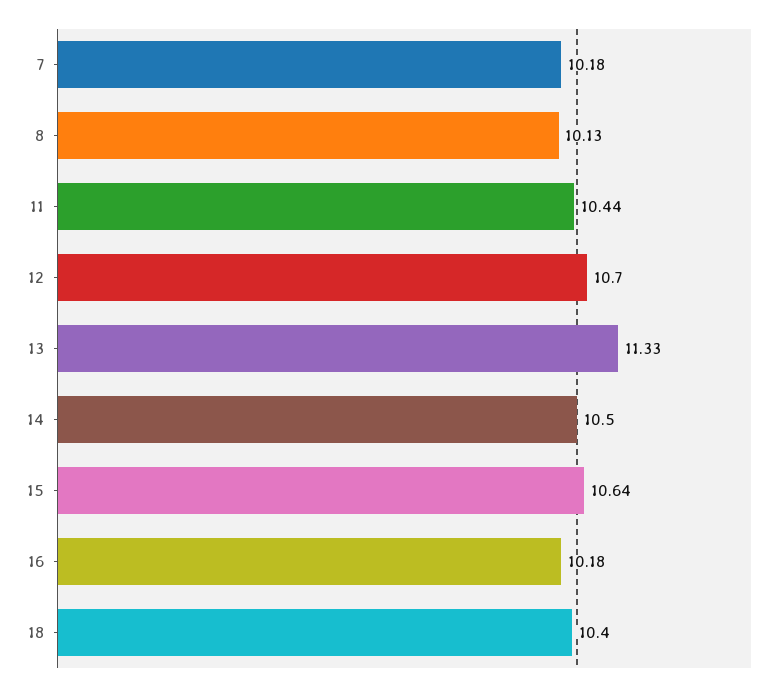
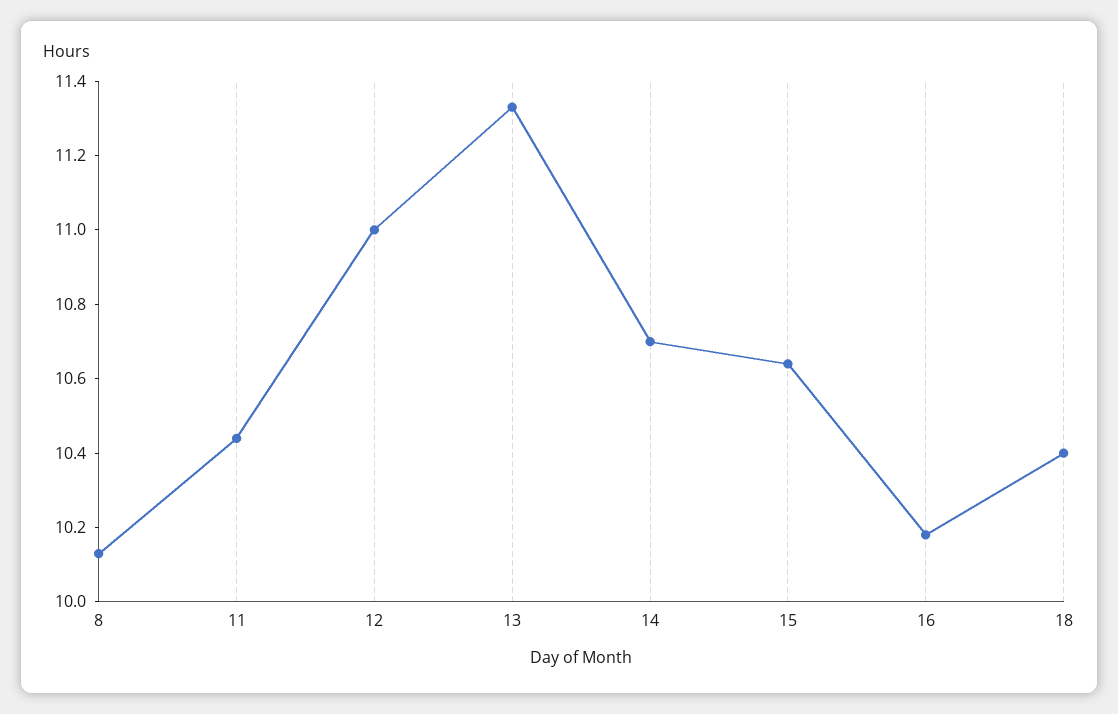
  {
-   "7": 10.18,
    "8": 10.13,
    "11": 10.44,
-   "12": 10.7,
+   "12": 11,
    "13": 11.33,
-   "14": 10.5,
+   "14": 10.7,
    "15": 10.64,
    "16": 10.18,
    "18": 10.4
  }

